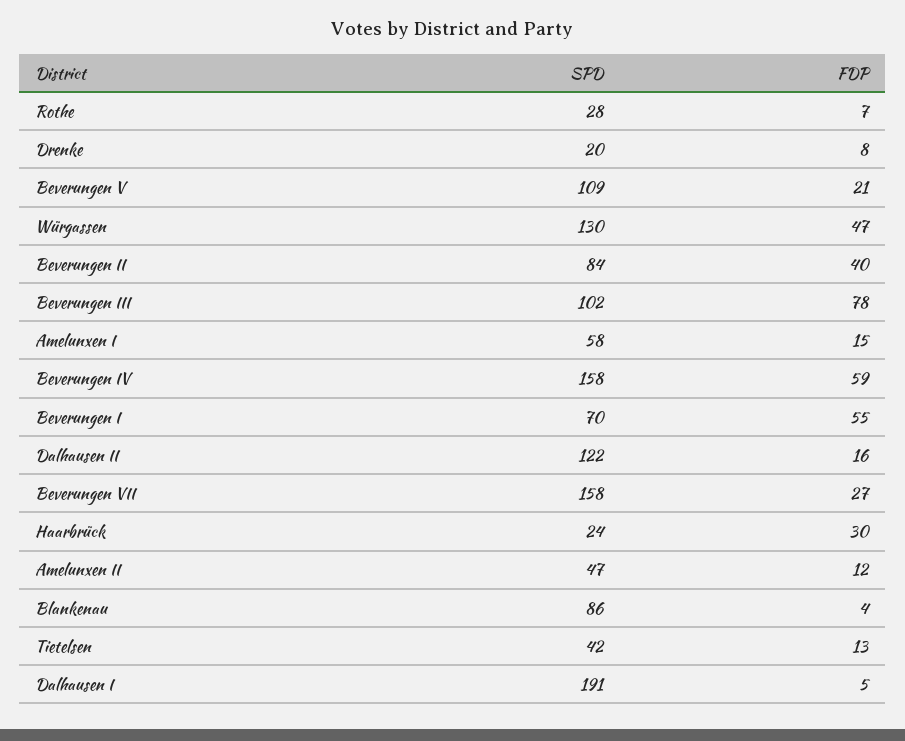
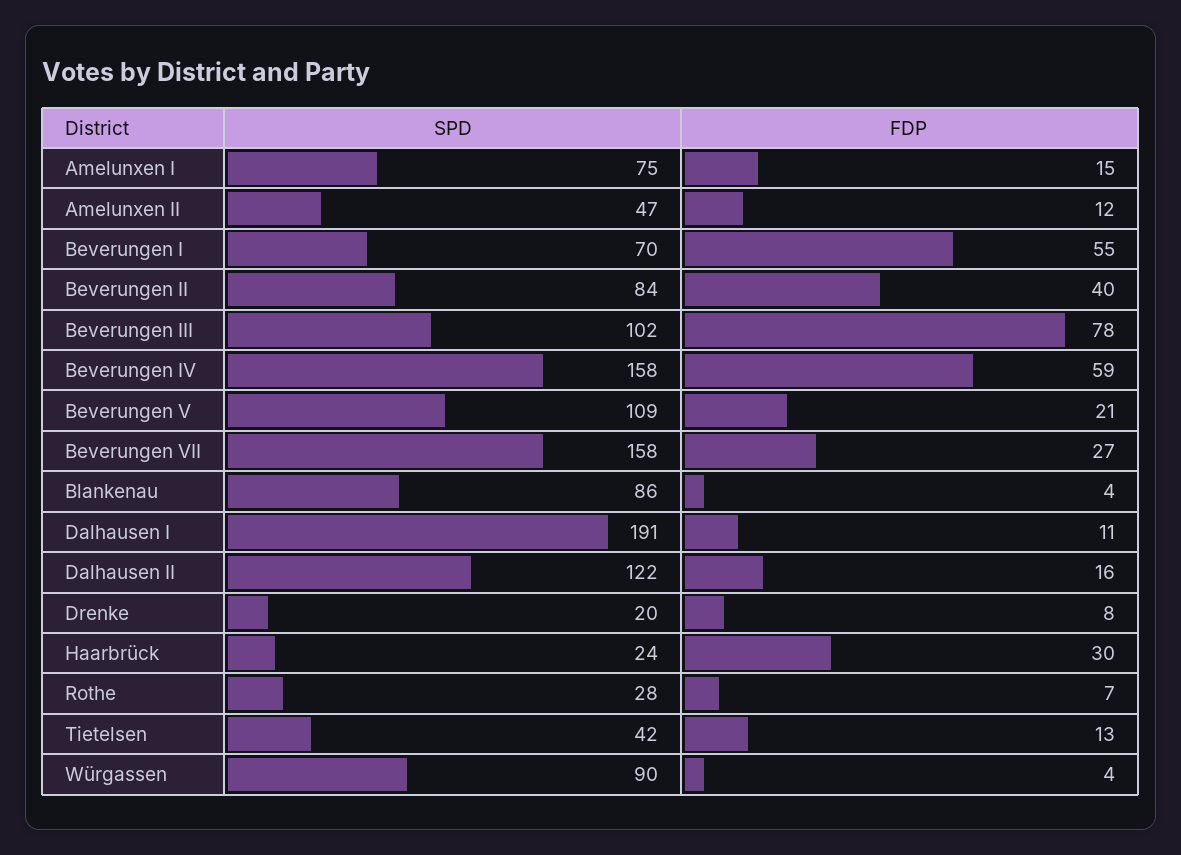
  {
    "SPD": {
      "Rothe": 28,
      "Drenke": 20,
      "Beverungen V": 109,
-     "Würgassen": 130,
+     "Würgassen": 90,
      "Beverungen II": 84,
      "Beverungen III": 102,
-     "Amelunxen I": 58,
+     "Amelunxen I": 75,
      "Beverungen IV": 158,
      "Beverungen I": 70,
      "Dalhausen II": 122,
      "Beverungen VII": 158,
      "Haarbrück": 24,
      "Amelunxen II": 47,
      "Blankenau": 86,
      "Tietelsen": 42,
      "Dalhausen I": 191
    },
    "FDP": {
      "Rothe": 7,
      "Drenke": 8,
      "Beverungen V": 21,
-     "Würgassen": 47,
+     "Würgassen": 4,
      "Beverungen II": 40,
      "Beverungen III": 78,
      "Amelunxen I": 15,
      "Beverungen IV": 59,
      "Beverungen I": 55,
      "Dalhausen II": 16,
      "Beverungen VII": 27,
      "Haarbrück": 30,
      "Amelunxen II": 12,
      "Blankenau": 4,
      "Tietelsen": 13,
-     "Dalhausen I": 5
+     "Dalhausen I": 11
    }
  }

